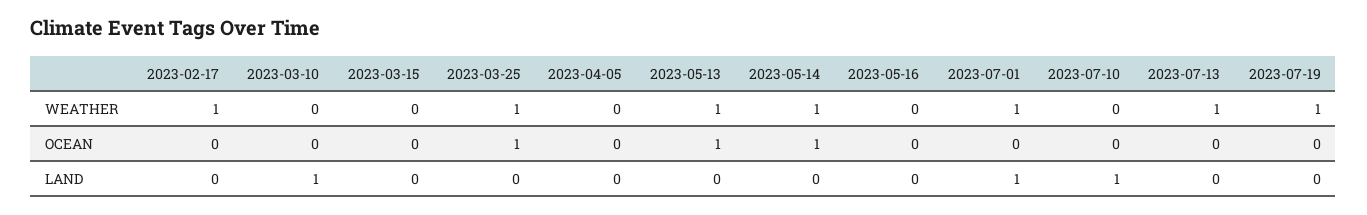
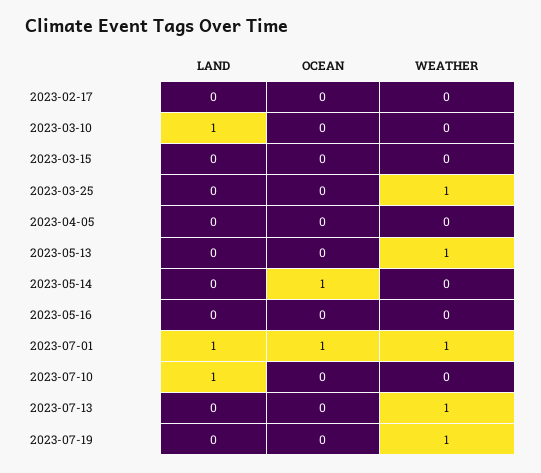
  {
    "2023-02-17": {
-     "WEATHER": 1,
+     "WEATHER": 0,
      "OCEAN": 0,
      "LAND": 0
    },
    "2023-03-10": {
      "WEATHER": 0,
      "OCEAN": 0,
      "LAND": 1
    },
    "2023-03-15": {
      "WEATHER": 0,
      "OCEAN": 0,
      "LAND": 0
    },
    "2023-03-25": {
      "WEATHER": 1,
-     "OCEAN": 1,
+     "OCEAN": 0,
      "LAND": 0
    },
    "2023-04-05": {
      "WEATHER": 0,
      "OCEAN": 0,
      "LAND": 0
    },
    "2023-05-13": {
      "WEATHER": 1,
-     "OCEAN": 1,
+     "OCEAN": 0,
      "LAND": 0
    },
    "2023-05-14": {
-     "WEATHER": 1,
+     "WEATHER": 0,
      "OCEAN": 1,
      "LAND": 0
    },
    "2023-05-16": {
      "WEATHER": 0,
      "OCEAN": 0,
      "LAND": 0
    },
    "2023-07-01": {
      "WEATHER": 1,
-     "OCEAN": 0,
+     "OCEAN": 1,
      "LAND": 1
    },
    "2023-07-10": {
      "WEATHER": 0,
      "OCEAN": 0,
      "LAND": 1
    },
    "2023-07-13": {
      "WEATHER": 1,
      "OCEAN": 0,
      "LAND": 0
    },
    "2023-07-19": {
      "WEATHER": 1,
      "OCEAN": 0,
      "LAND": 0
    }
  }

